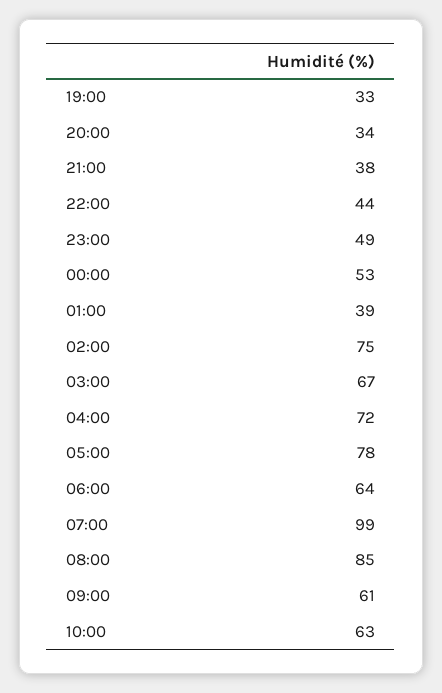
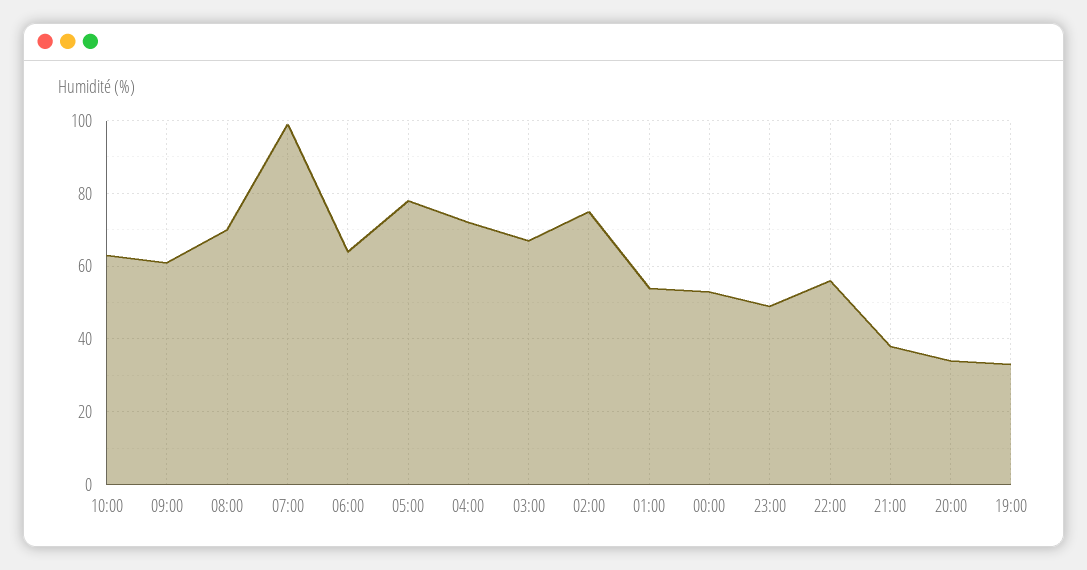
  {
    "19:00": 33,
    "20:00": 34,
    "21:00": 38,
-   "22:00": 44,
+   "22:00": 55,
    "23:00": 49,
    "00:00": 53,
-   "01:00": 39,
+   "01:00": 55,
    "02:00": 75,
    "03:00": 67,
    "04:00": 72,
    "05:00": 78,
    "06:00": 64,
    "07:00": 99,
-   "08:00": 85,
+   "08:00": 70,
    "09:00": 61,
    "10:00": 63
  }

